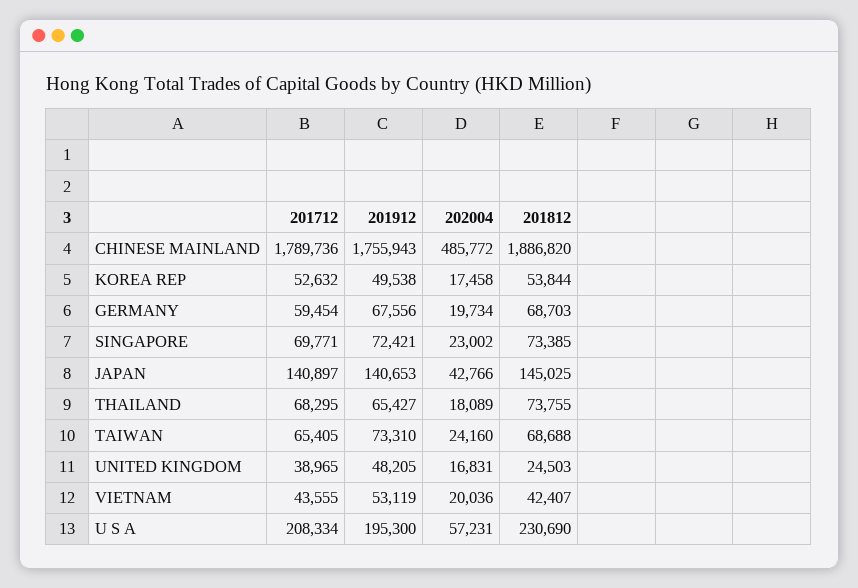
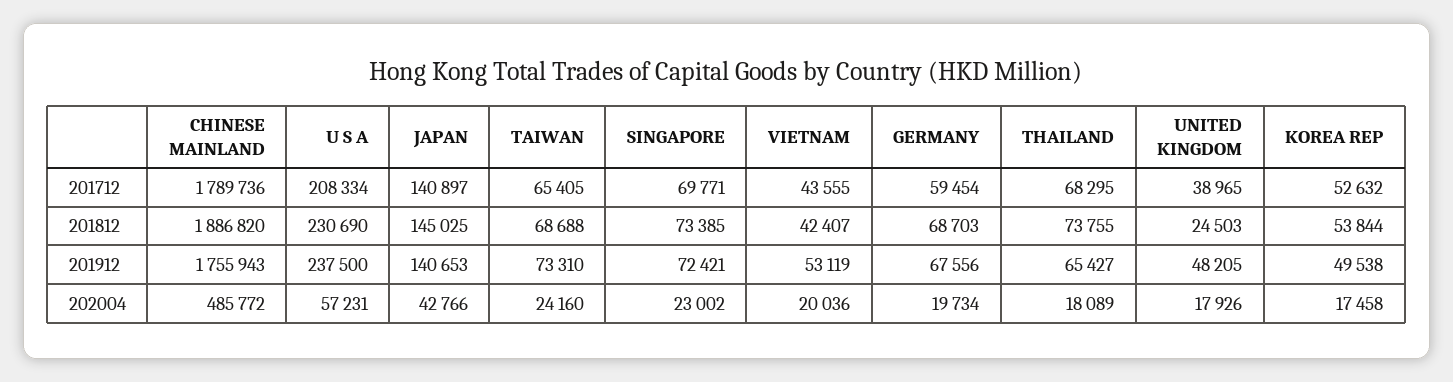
  {
    "201712": {
      "CHINESE MAINLAND": 1789736,
      "KOREA REP": 52632,
      "GERMANY": 59454,
      "SINGAPORE": 69771,
      "JAPAN": 140897,
      "THAILAND": 68295,
      "TAIWAN": 65405,
      "UNITED KINGDOM": 38965,
      "VIETNAM": 43555,
      "U S A": 208334
    },
    "201912": {
      "CHINESE MAINLAND": 1755943,
      "KOREA REP": 49538,
      "GERMANY": 67556,
      "SINGAPORE": 72421,
      "JAPAN": 140653,
      "THAILAND": 65427,
      "TAIWAN": 73310,
      "UNITED KINGDOM": 48205,
      "VIETNAM": 53119,
-     "U S A": 195300
+     "U S A": 237500
    },
    "202004": {
      "CHINESE MAINLAND": 485772,
      "KOREA REP": 17458,
      "GERMANY": 19734,
      "SINGAPORE": 23002,
      "JAPAN": 42766,
      "THAILAND": 18089,
      "TAIWAN": 24160,
-     "UNITED KINGDOM": 16831,
+     "UNITED KINGDOM": 17926,
      "VIETNAM": 20036,
      "U S A": 57231
    },
    "201812": {
      "CHINESE MAINLAND": 1886820,
      "KOREA REP": 53844,
      "GERMANY": 68703,
      "SINGAPORE": 73385,
      "JAPAN": 145025,
      "THAILAND": 73755,
      "TAIWAN": 68688,
      "UNITED KINGDOM": 24503,
      "VIETNAM": 42407,
      "U S A": 230690
    }
  }

